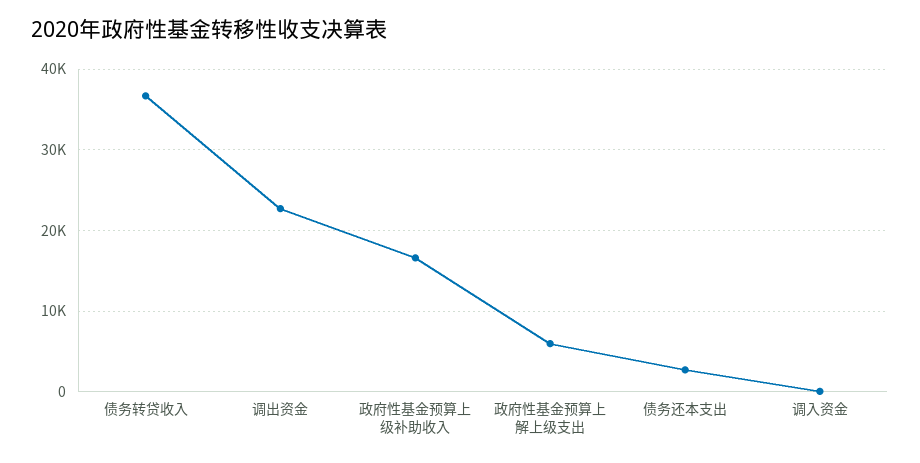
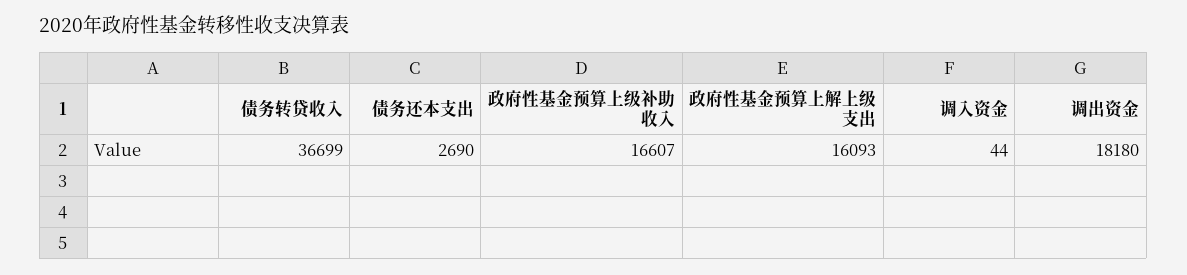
  {
    "债务转贷收入": 36699,
-   "调出资金": 23000,
+   "调出资金": 18180,
    "政府性基金预算上级补助收入": 16607,
-   "政府性基金预算上解上级支出": 6000,
+   "政府性基金预算上解上级支出": 16093,
    "债务还本支出": 2690,
    "调入资金": 44
  }

